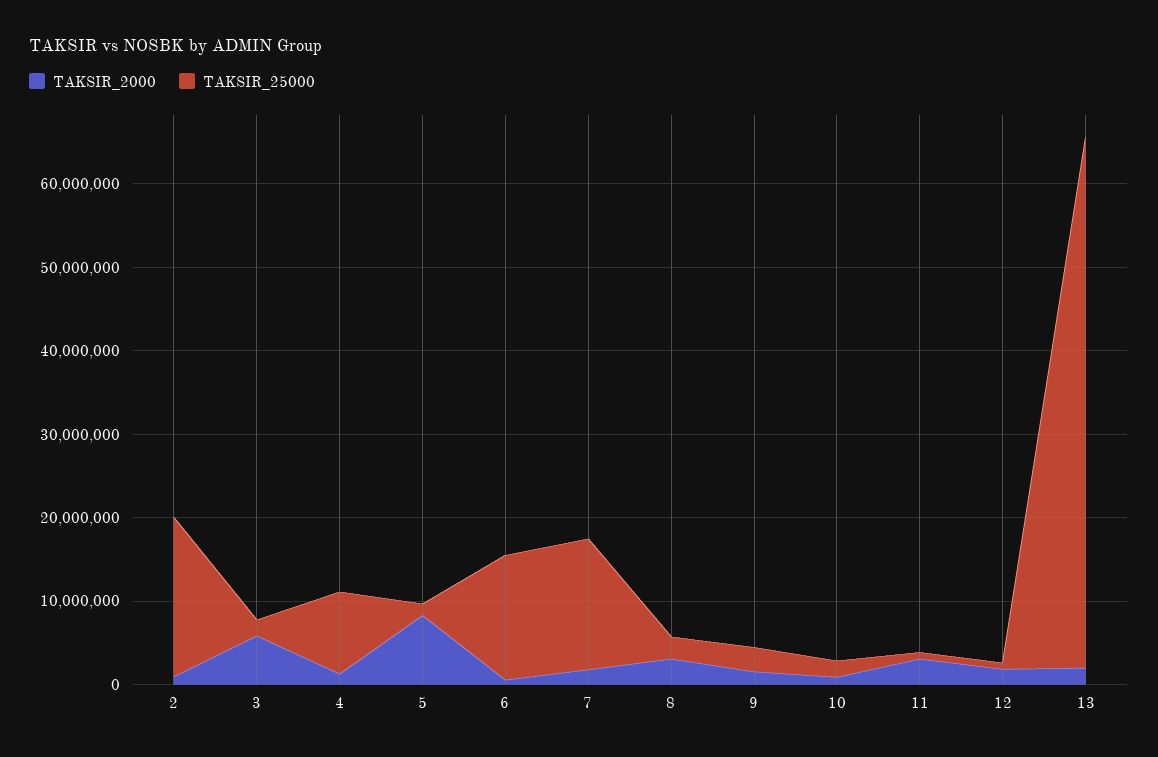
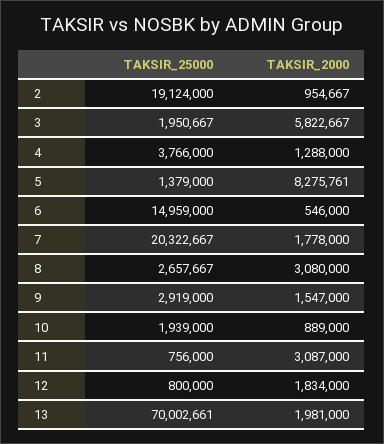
  {
    "TAKSIR_2000": {
      "2": 954667,
      "3": 5822667,
      "4": 1288000,
      "5": 8275761,
      "6": 546000,
      "7": 1778000,
      "8": 3080000,
      "9": 1547000,
      "10": 889000,
      "11": 3087000,
      "12": 1834000,
      "13": 1981000
    },
    "TAKSIR_25000": {
      "2": 19124000,
      "3": 1950667,
-     "4": 10000000,
+     "4": 3766000,
      "5": 1379000,
      "6": 14959000,
-     "7": 16000000,
+     "7": 20322667,
      "8": 2657667,
      "9": 2919000,
      "10": 1939000,
      "11": 756000,
      "12": 800000,
-     "13": 64000000
+     "13": 70002661
    }
  }

